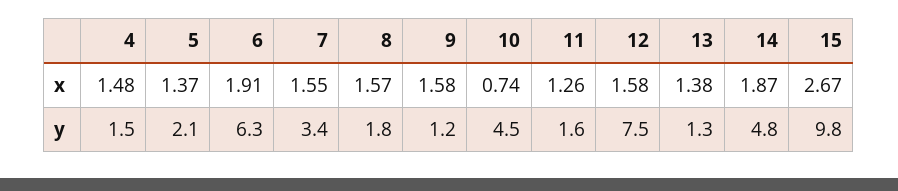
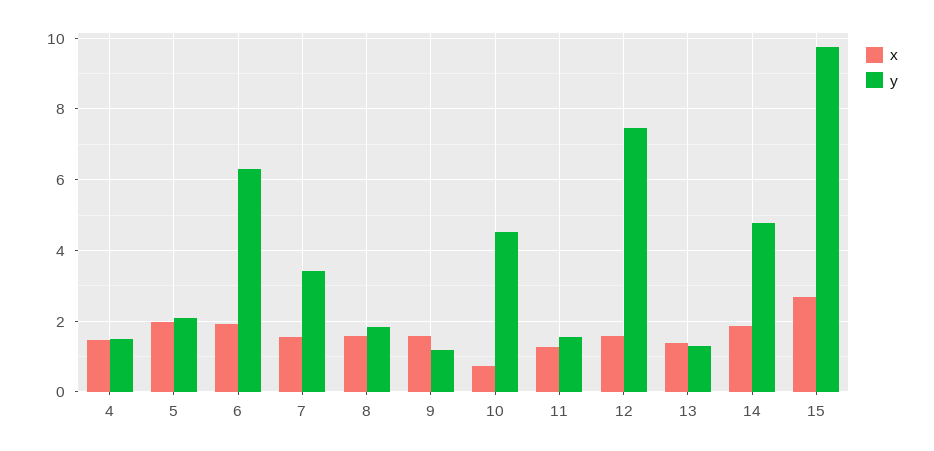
  {
    "x": {
      "4": 1.48,
-     "5": 1.37,
+     "5": 2,
      "6": 1.91,
      "7": 1.55,
      "8": 1.57,
      "9": 1.58,
      "10": 0.74,
      "11": 1.26,
      "12": 1.58,
      "13": 1.38,
      "14": 1.87,
      "15": 2.67
    },
    "y": {
      "4": 1.5,
      "5": 2.1,
      "6": 6.3,
      "7": 3.4,
      "8": 1.8,
      "9": 1.2,
      "10": 4.5,
      "11": 1.6,
      "12": 7.5,
      "13": 1.3,
      "14": 4.8,
      "15": 9.8
    }
  }

